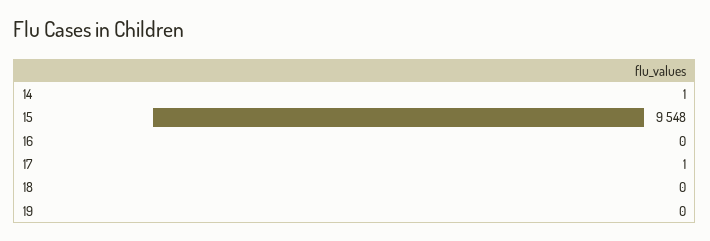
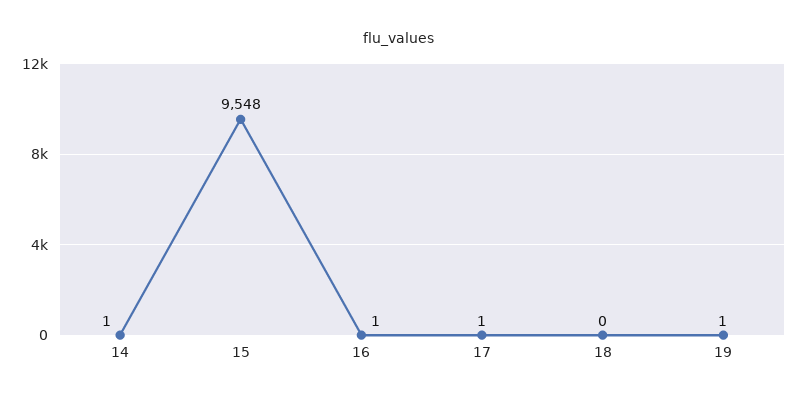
  {
    "14": 1,
    "15": 9548,
-   "16": 0,
+   "16": 1,
    "17": 1,
    "18": 0,
-   "19": 0
+   "19": 1
  }

